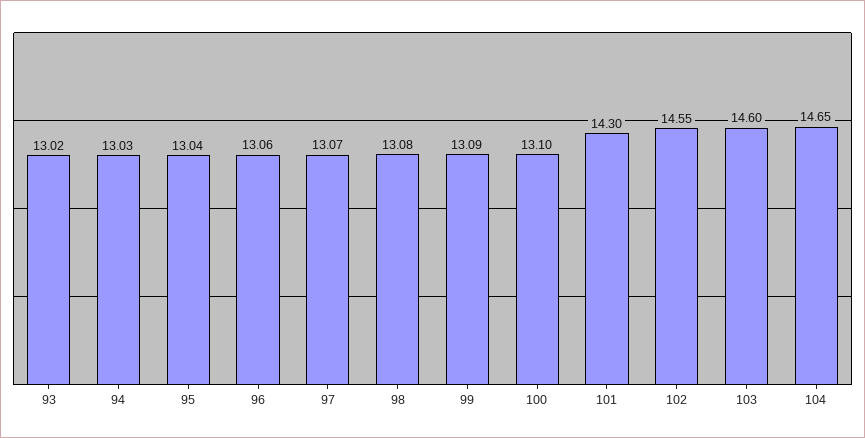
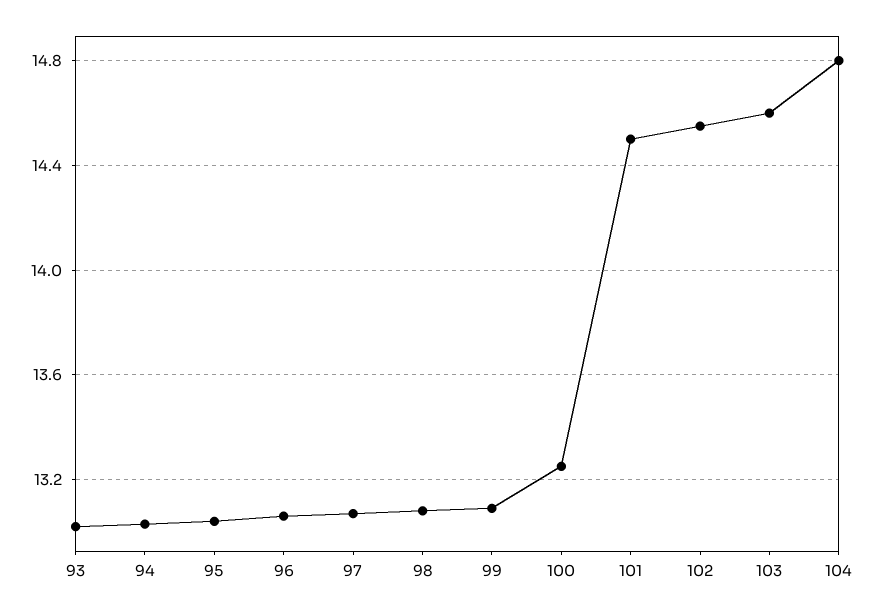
  {
    "93": 13.02,
    "94": 13.03,
    "95": 13.04,
    "96": 13.06,
    "97": 13.07,
    "98": 13.08,
    "99": 13.09,
-   "100": 13.1,
+   "100": 13.25,
-   "101": 14.3,
+   "101": 14.5,
    "102": 14.55,
    "103": 14.6,
-   "104": 14.65
+   "104": 14.8
  }

